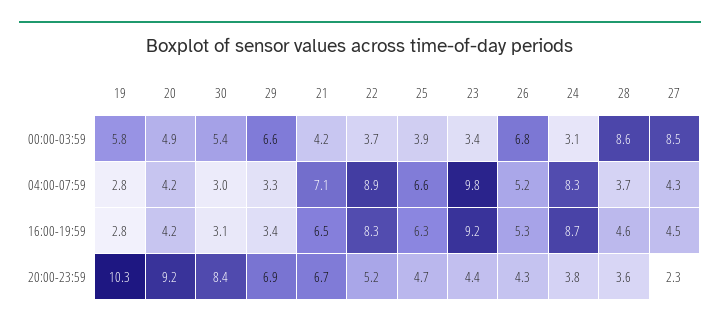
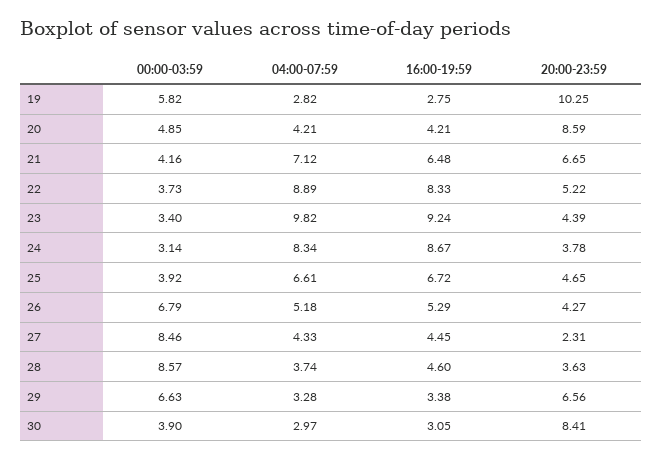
  {
    "19": {
      "00:00-03:59": 5.82,
      "04:00-07:59": 2.82,
      "16:00-19:59": 2.75,
      "20:00-23:59": 10.25
    },
    "20": {
      "00:00-03:59": 4.85,
      "04:00-07:59": 4.21,
      "16:00-19:59": 4.21,
-     "20:00-23:59": 9.2
+     "20:00-23:59": 8.59
    },
    "30": {
-     "00:00-03:59": 5.4,
+     "00:00-03:59": 3.9,
      "04:00-07:59": 2.97,
      "16:00-19:59": 3.05,
      "20:00-23:59": 8.41
    },
    "29": {
      "00:00-03:59": 6.63,
      "04:00-07:59": 3.28,
      "16:00-19:59": 3.38,
-     "20:00-23:59": 6.9
+     "20:00-23:59": 6.56
    },
    "21": {
      "00:00-03:59": 4.16,
      "04:00-07:59": 7.12,
      "16:00-19:59": 6.48,
      "20:00-23:59": 6.65
    },
    "22": {
      "00:00-03:59": 3.73,
      "04:00-07:59": 8.89,
      "16:00-19:59": 8.33,
      "20:00-23:59": 5.22
    },
    "25": {
      "00:00-03:59": 3.92,
      "04:00-07:59": 6.61,
-     "16:00-19:59": 6.3,
+     "16:00-19:59": 6.72,
      "20:00-23:59": 4.65
    },
    "23": {
      "00:00-03:59": 3.4,
      "04:00-07:59": 9.82,
      "16:00-19:59": 9.24,
      "20:00-23:59": 4.39
    },
    "26": {
      "00:00-03:59": 6.79,
      "04:00-07:59": 5.18,
      "16:00-19:59": 5.29,
      "20:00-23:59": 4.27
    },
    "24": {
      "00:00-03:59": 3.14,
      "04:00-07:59": 8.34,
      "16:00-19:59": 8.67,
      "20:00-23:59": 3.78
    },
    "28": {
      "00:00-03:59": 8.57,
      "04:00-07:59": 3.74,
      "16:00-19:59": 4.6,
      "20:00-23:59": 3.63
    },
    "27": {
      "00:00-03:59": 8.46,
      "04:00-07:59": 4.33,
      "16:00-19:59": 4.45,
      "20:00-23:59": 2.31
    }
  }

